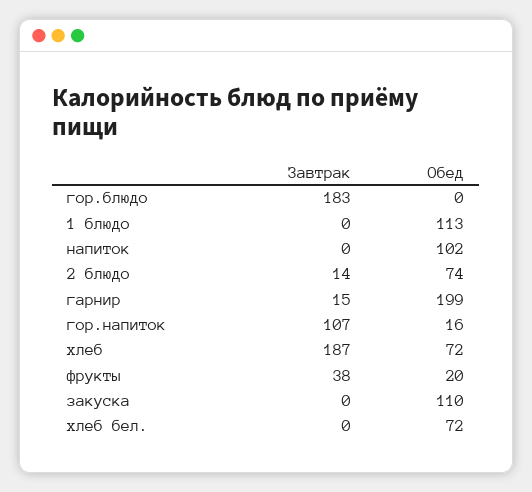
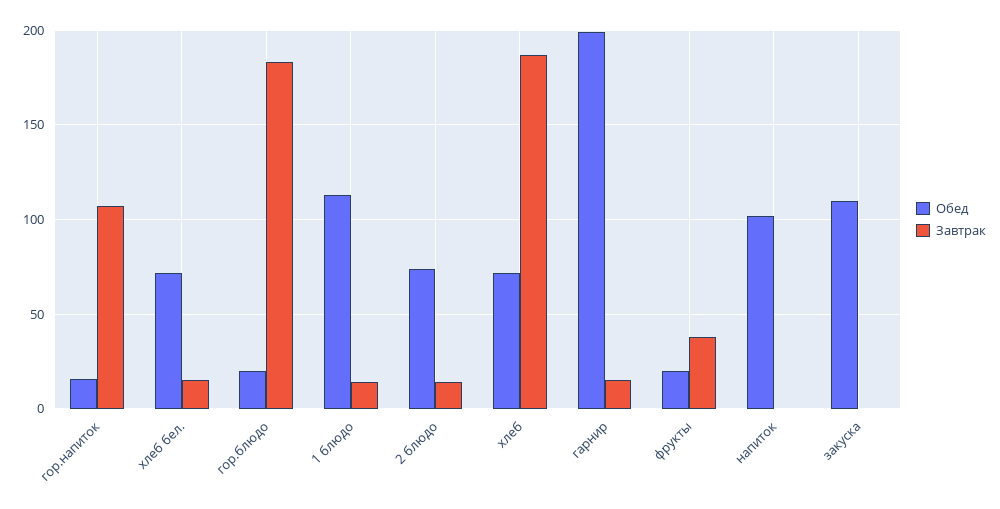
  {
    "Завтрак": {
      "гор.блюдо": 183,
-     "1 блюдо": 0,
+     "1 блюдо": 15,
      "напиток": 0,
      "2 блюдо": 14,
      "гарнир": 15,
      "гор.напиток": 107,
      "хлеб": 187,
      "фрукты": 38,
      "закуска": 0,
-     "хлеб бел.": 0
+     "хлеб бел.": 15
    },
    "Обед": {
-     "гор.блюдо": 0,
+     "гор.блюдо": 20,
      "1 блюдо": 113,
      "напиток": 102,
      "2 блюдо": 74,
      "гарнир": 199,
      "гор.напиток": 16,
      "хлеб": 72,
      "фрукты": 20,
      "закуска": 110,
      "хлеб бел.": 72
    }
  }

